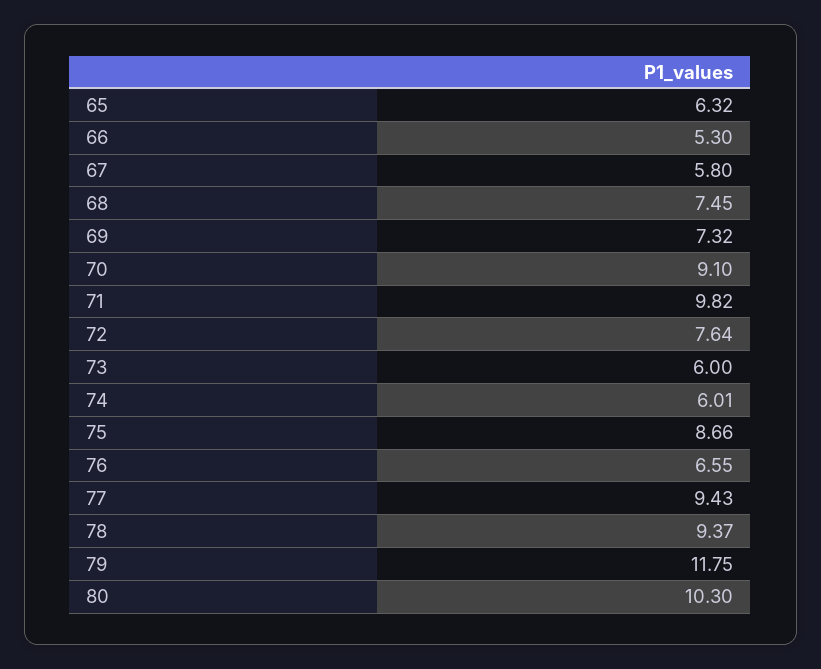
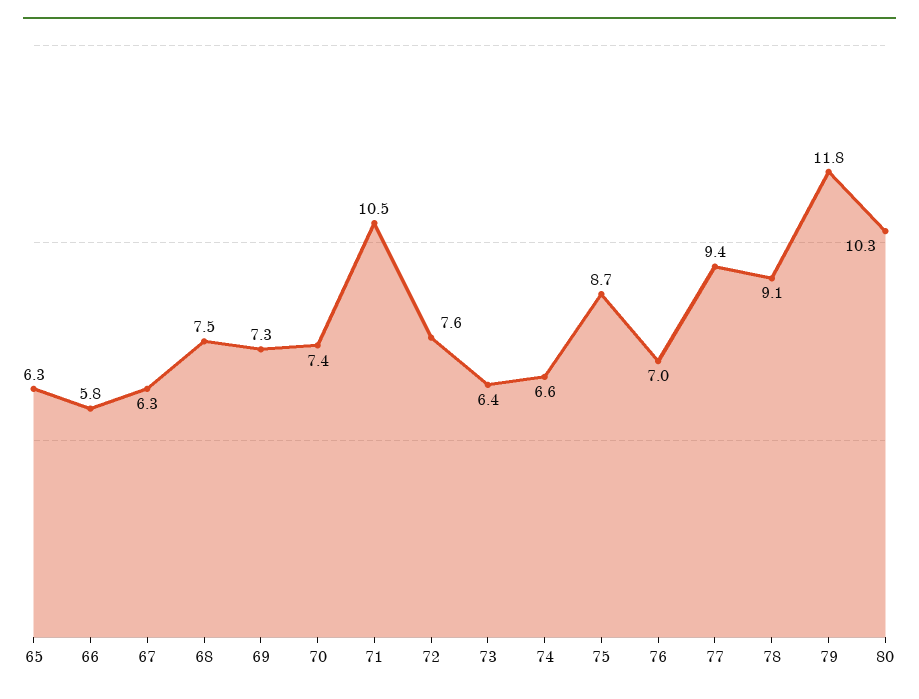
  {
    "65": 6.32,
-   "66": 5.3,
+   "66": 5.8,
-   "67": 5.8,
+   "67": 6.3,
    "68": 7.45,
    "69": 7.32,
-   "70": 9.1,
+   "70": 7.4,
-   "71": 9.82,
+   "71": 10.5,
    "72": 7.64,
-   "73": 6,
+   "73": 6.4,
-   "74": 6.01,
+   "74": 6.6,
    "75": 8.66,
-   "76": 6.55,
+   "76": 7,
    "77": 9.43,
-   "78": 9.37,
+   "78": 9.1,
    "79": 11.75,
    "80": 10.3
  }

